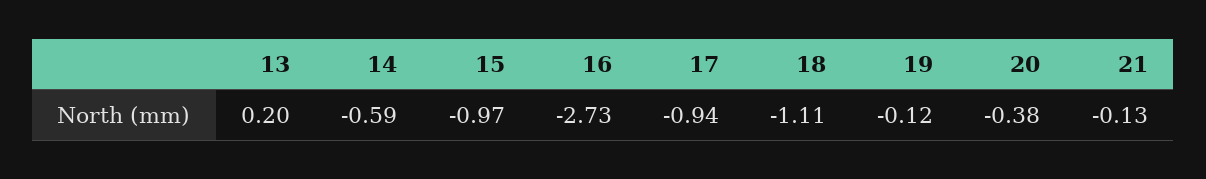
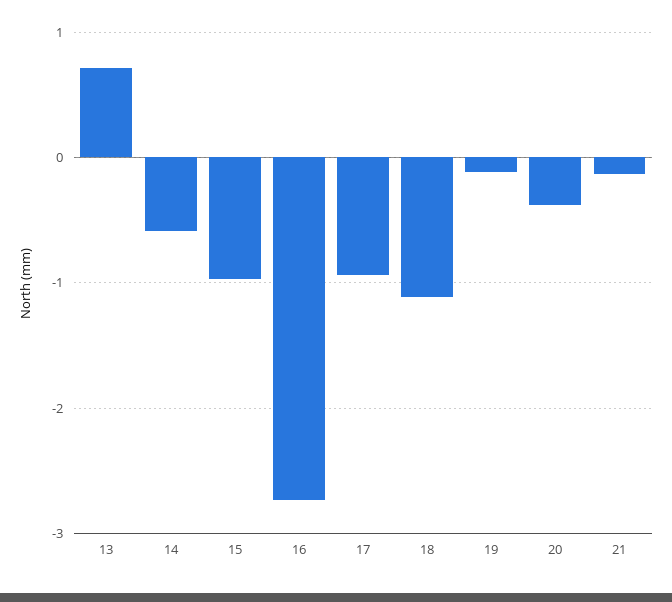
  {
-   "13": 0.2,
+   "13": 0.7,
    "14": -0.59,
    "15": -0.97,
    "16": -2.73,
    "17": -0.94,
    "18": -1.11,
    "19": -0.12,
    "20": -0.38,
    "21": -0.13
  }

